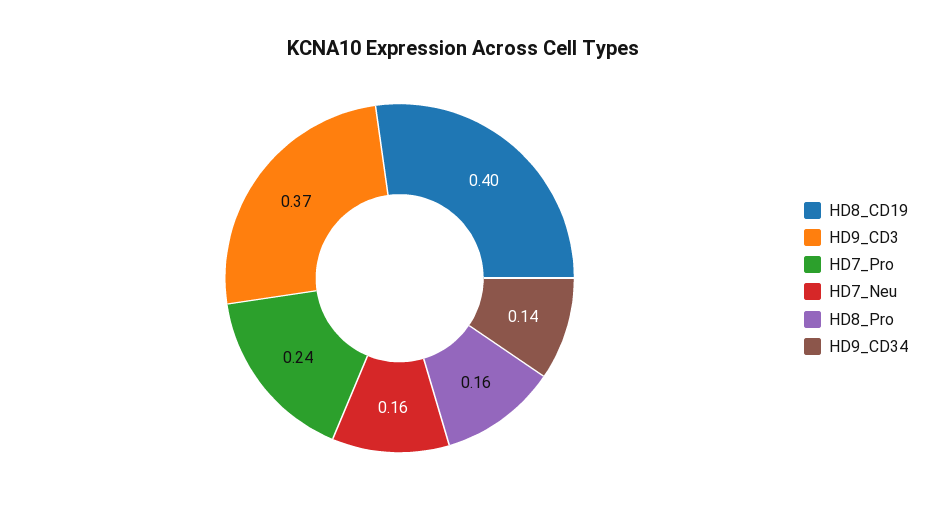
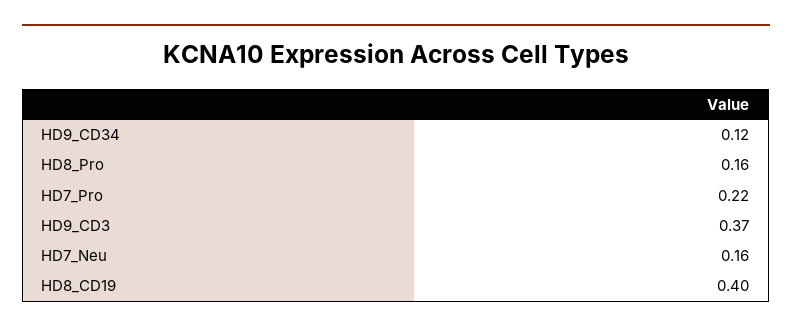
  {
    "HD8_CD19": 0.4,
    "HD9_CD3": 0.37,
-   "HD7_Pro": 0.24,
+   "HD7_Pro": 0.22,
    "HD7_Neu": 0.16,
    "HD8_Pro": 0.16,
-   "HD9_CD34": 0.14
+   "HD9_CD34": 0.12
  }

